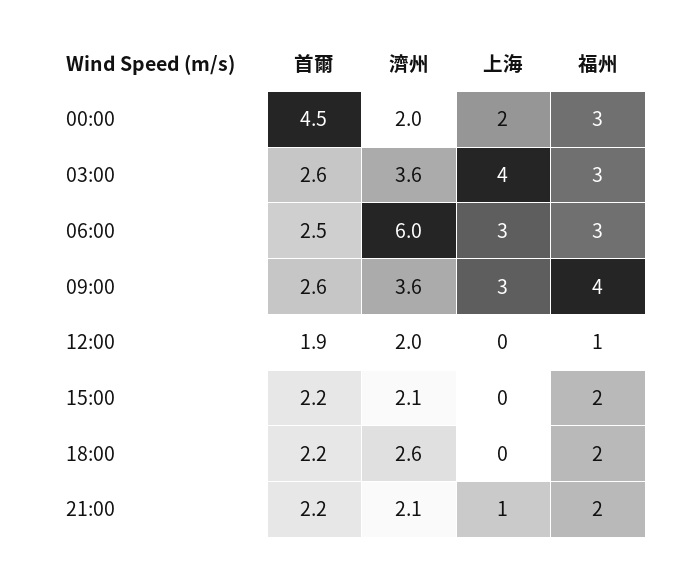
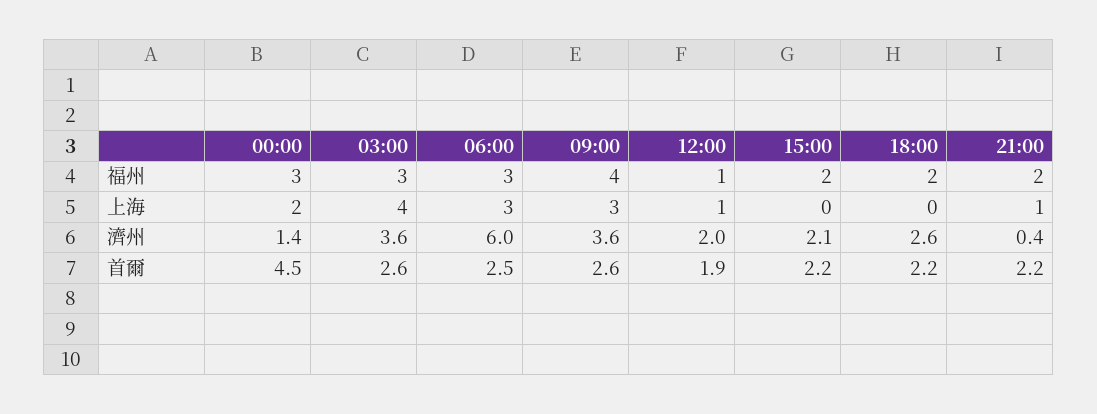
  {
    "首爾": {
      "00:00": 4.5,
      "03:00": 2.6,
      "06:00": 2.5,
      "09:00": 2.6,
      "12:00": 1.9,
      "15:00": 2.2,
      "18:00": 2.2,
      "21:00": 2.2
    },
    "濟州": {
-     "00:00": 2,
+     "00:00": 1.4,
      "03:00": 3.6,
      "06:00": 6,
      "09:00": 3.6,
      "12:00": 2,
      "15:00": 2.1,
      "18:00": 2.6,
-     "21:00": 2.1
+     "21:00": 0.4
    },
    "上海": {
      "00:00": 2,
      "03:00": 4,
      "06:00": 3,
      "09:00": 3,
-     "12:00": 0,
+     "12:00": 1,
      "15:00": 0,
      "18:00": 0,
      "21:00": 1
    },
    "福州": {
      "00:00": 3,
      "03:00": 3,
      "06:00": 3,
      "09:00": 4,
      "12:00": 1,
      "15:00": 2,
      "18:00": 2,
      "21:00": 2
    }
  }

